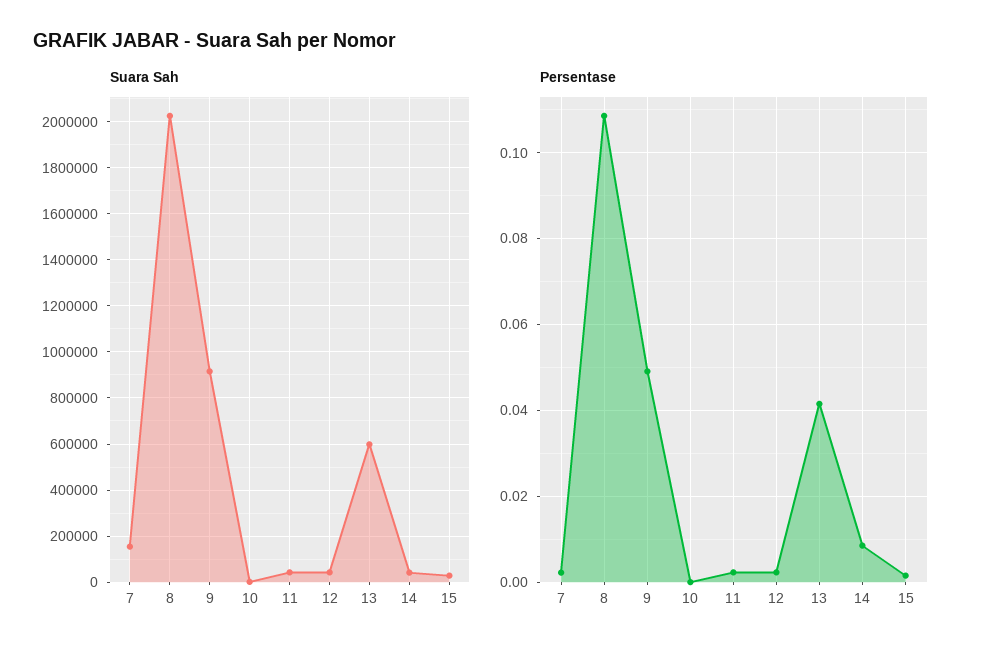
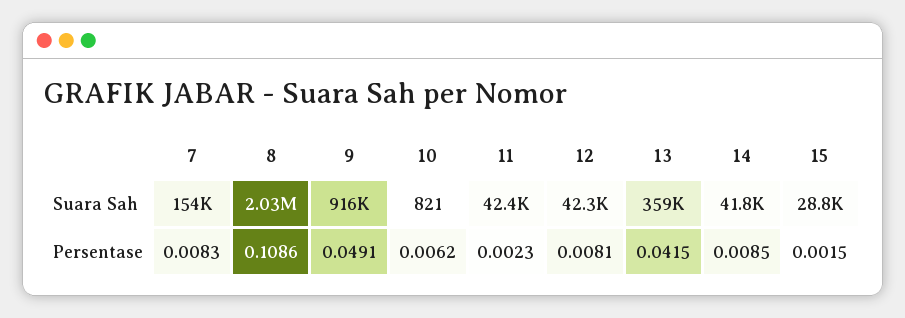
  {
    "Suara Sah": {
      "7": 154000,
      "8": 2030000,
      "9": 916000,
      "10": 821,
      "11": 42400,
      "12": 42300,
-     "13": 600000,
+     "13": 359000,
      "14": 41800,
      "15": 28800
    },
    "Persentase": {
-     "7": 0.002,
+     "7": 0.0083,
      "8": 0.1086,
      "9": 0.0491,
-     "10": 0,
+     "10": 0.0062,
      "11": 0.0023,
-     "12": 0.002,
+     "12": 0.0081,
      "13": 0.0415,
      "14": 0.0085,
      "15": 0.0015
    }
  }

